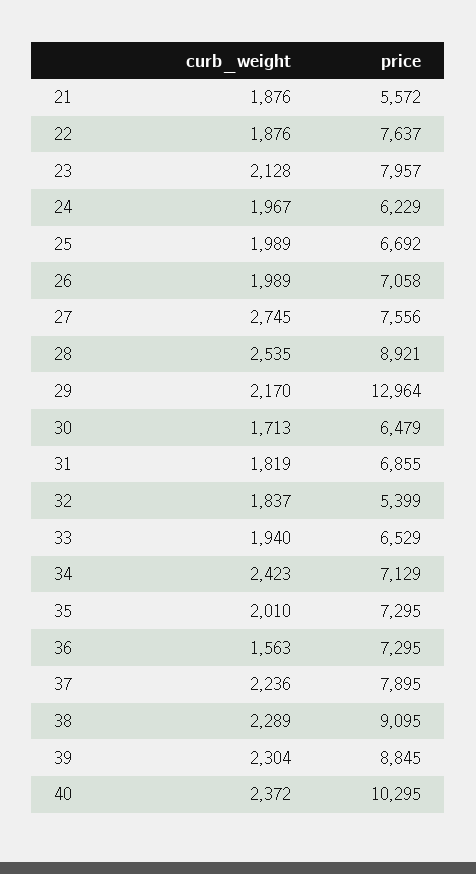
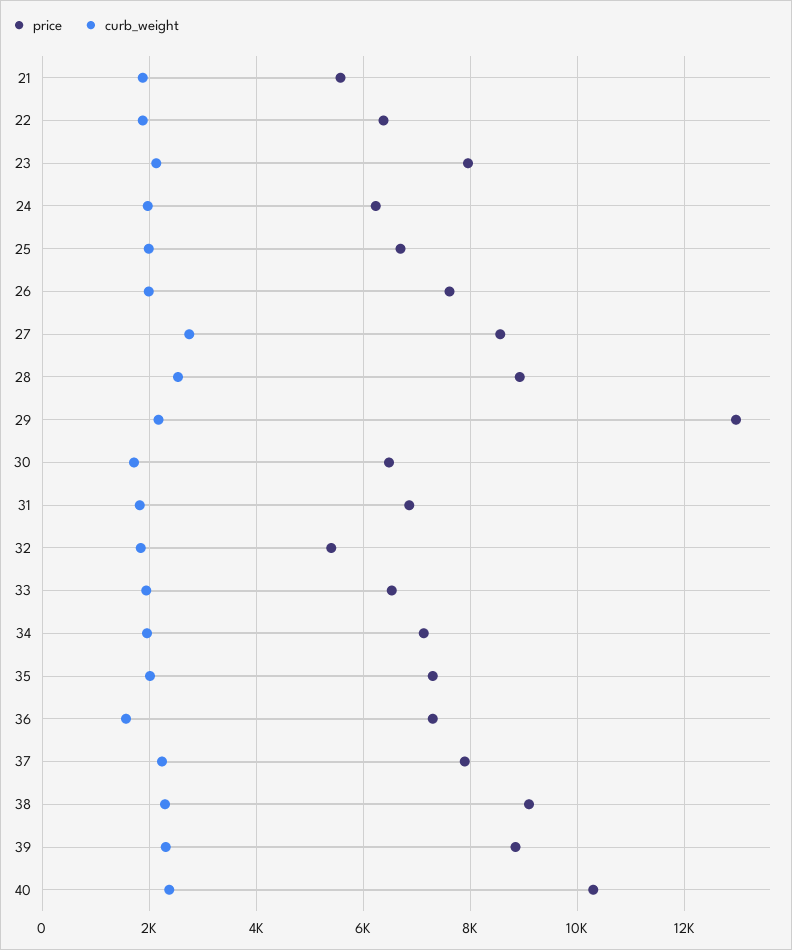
  {
    "curb_weight": {
      "21": 1876,
      "22": 1876,
      "23": 2128,
      "24": 1967,
      "25": 1989,
      "26": 1989,
      "27": 2745,
      "28": 2535,
      "29": 2170,
      "30": 1713,
      "31": 1819,
      "32": 1837,
      "33": 1940,
-     "34": 2423,
+     "34": 2000,
      "35": 2010,
      "36": 1563,
      "37": 2236,
      "38": 2289,
      "39": 2304,
      "40": 2372
    },
    "price": {
      "21": 5572,
-     "22": 7637,
+     "22": 6400,
      "23": 7957,
      "24": 6229,
      "25": 6692,
-     "26": 7058,
+     "26": 7600,
-     "27": 7556,
+     "27": 8600,
      "28": 8921,
      "29": 12964,
      "30": 6479,
      "31": 6855,
      "32": 5399,
      "33": 6529,
      "34": 7129,
      "35": 7295,
      "36": 7295,
      "37": 7895,
      "38": 9095,
      "39": 8845,
      "40": 10295
    }
  }

